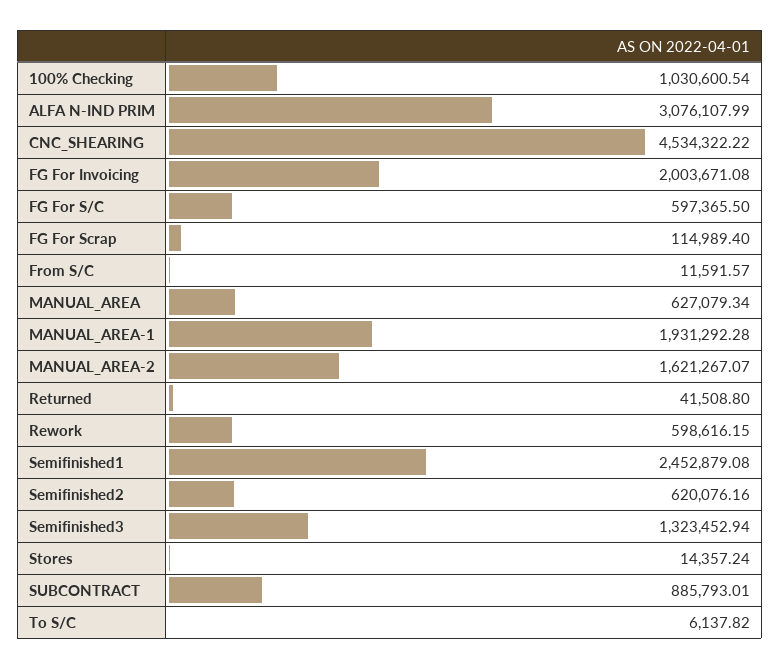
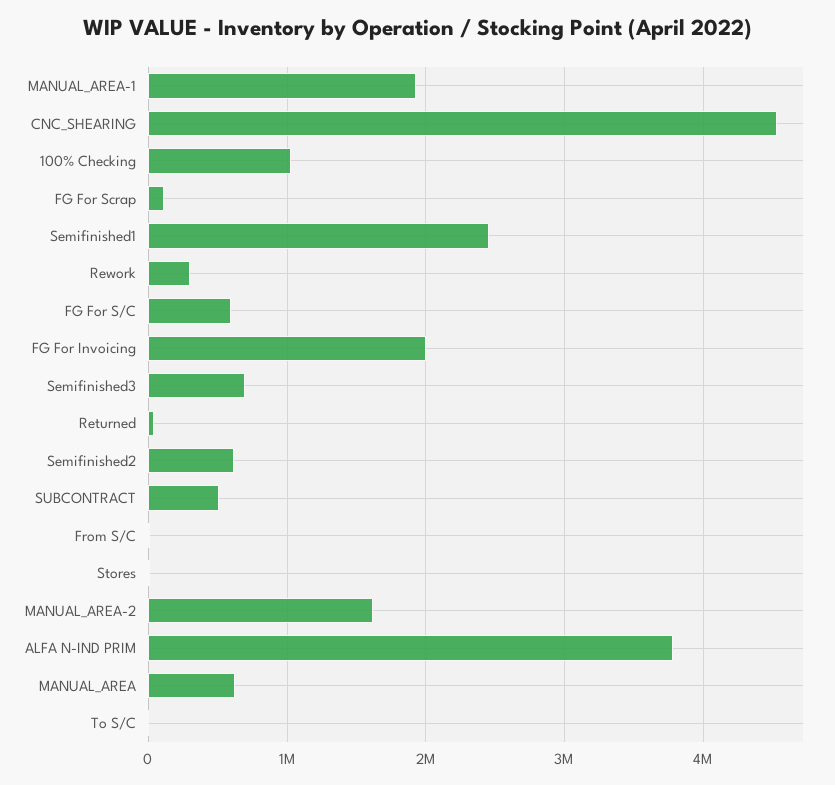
  {
    "100% Checking": 1030600.54,
-   "ALFA N-IND PRIM": 3076107.99,
+   "ALFA N-IND PRIM": 3800000,
    "CNC_SHEARING": 4534322.22,
    "FG For Invoicing": 2003671.08,
    "FG For S/C": 597365.5,
    "FG For Scrap": 114989.4,
    "From S/C": 11591.57,
    "MANUAL_AREA": 627079.34,
    "MANUAL_AREA-1": 1931292.28,
    "MANUAL_AREA-2": 1621267.07,
    "Returned": 41508.8,
-   "Rework": 598616.15,
+   "Rework": 300000,
    "Semifinished1": 2452879.08,
    "Semifinished2": 620076.16,
-   "Semifinished3": 1323452.94,
+   "Semifinished3": 700000,
    "Stores": 14357.24,
-   "SUBCONTRACT": 885793.01,
+   "SUBCONTRACT": 500000,
    "To S/C": 6137.82
  }

